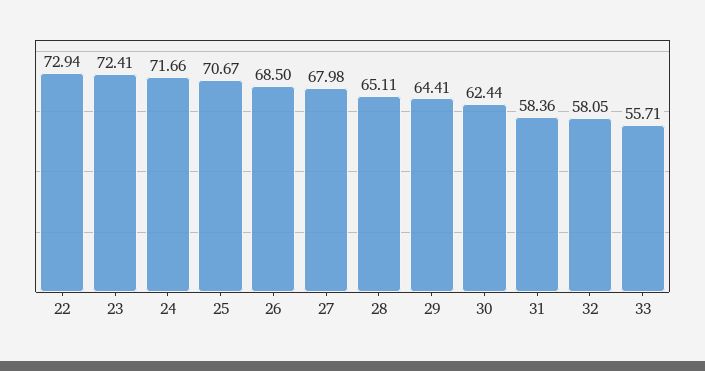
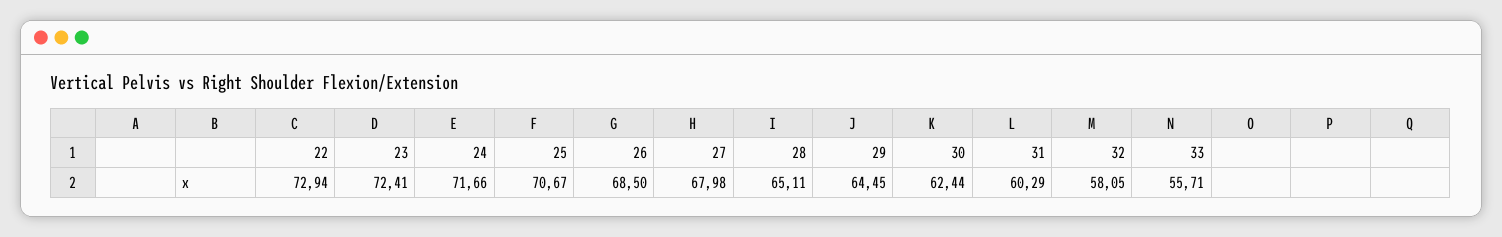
  {
    "22": 72.94,
    "23": 72.41,
    "24": 71.66,
    "25": 70.67,
    "26": 68.5,
    "27": 67.98,
    "28": 65.11,
-   "29": 64.41,
+   "29": 64.45,
    "30": 62.44,
-   "31": 58.36,
+   "31": 60.29,
    "32": 58.05,
    "33": 55.71
  }

